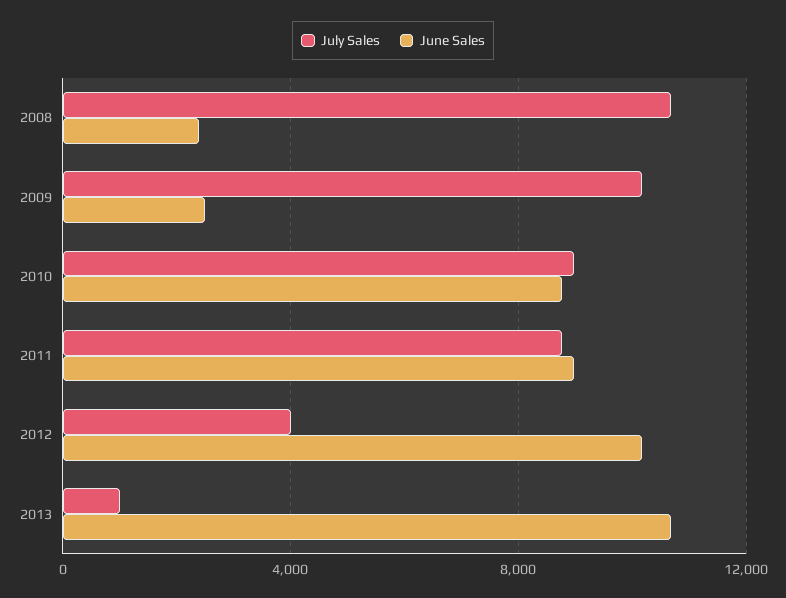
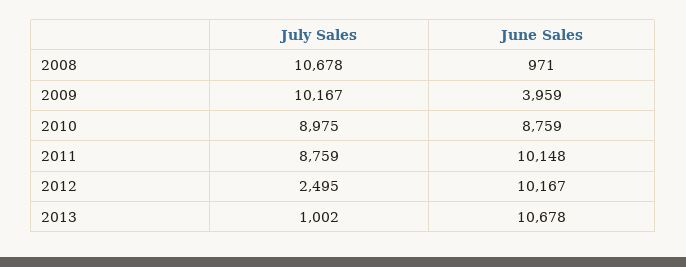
  {
    "July Sales": {
      "2008": 10678,
      "2009": 10167,
      "2010": 8975,
      "2011": 8759,
-     "2012": 4000,
+     "2012": 2495,
      "2013": 1002
    },
    "June Sales": {
-     "2008": 2500,
+     "2008": 971,
-     "2009": 2500,
+     "2009": 3959,
      "2010": 8759,
-     "2011": 9000,
+     "2011": 10148,
      "2012": 10167,
      "2013": 10678
    }
  }

